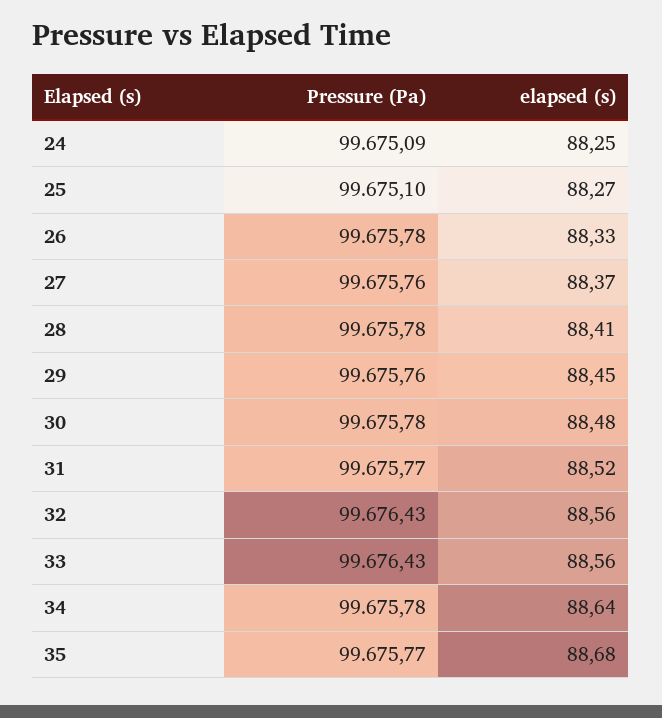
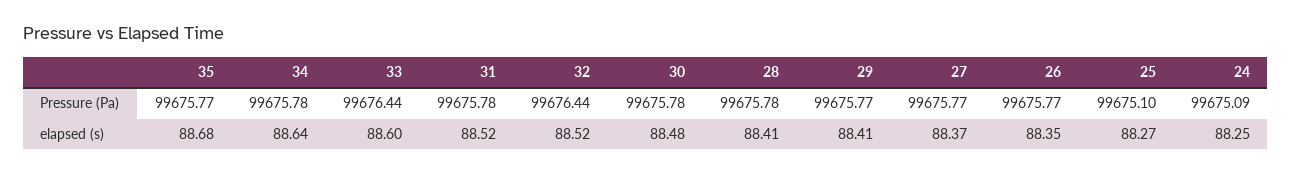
  {
    "Pressure (Pa)": {
      "24": 99675.09,
      "25": 99675.1,
-     "26": 99675.78,
+     "26": 99675.77,
-     "27": 99675.76,
+     "27": 99675.77,
      "28": 99675.78,
-     "29": 99675.76,
+     "29": 99675.77,
      "30": 99675.78,
-     "31": 99675.77,
+     "31": 99675.78,
-     "32": 99676.43,
+     "32": 99676.44,
-     "33": 99676.43,
+     "33": 99676.44,
      "34": 99675.78,
      "35": 99675.77
    },
    "elapsed (s)": {
      "24": 88.25,
      "25": 88.27,
-     "26": 88.33,
+     "26": 88.35,
      "27": 88.37,
      "28": 88.41,
-     "29": 88.45,
+     "29": 88.41,
      "30": 88.48,
      "31": 88.52,
-     "32": 88.56,
+     "32": 88.52,
-     "33": 88.56,
+     "33": 88.6,
      "34": 88.64,
      "35": 88.68
    }
  }

